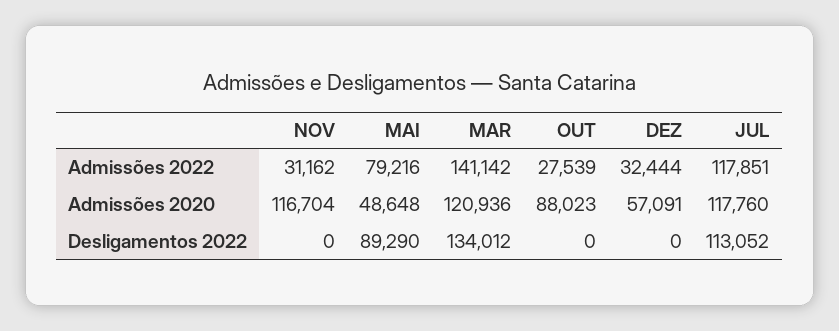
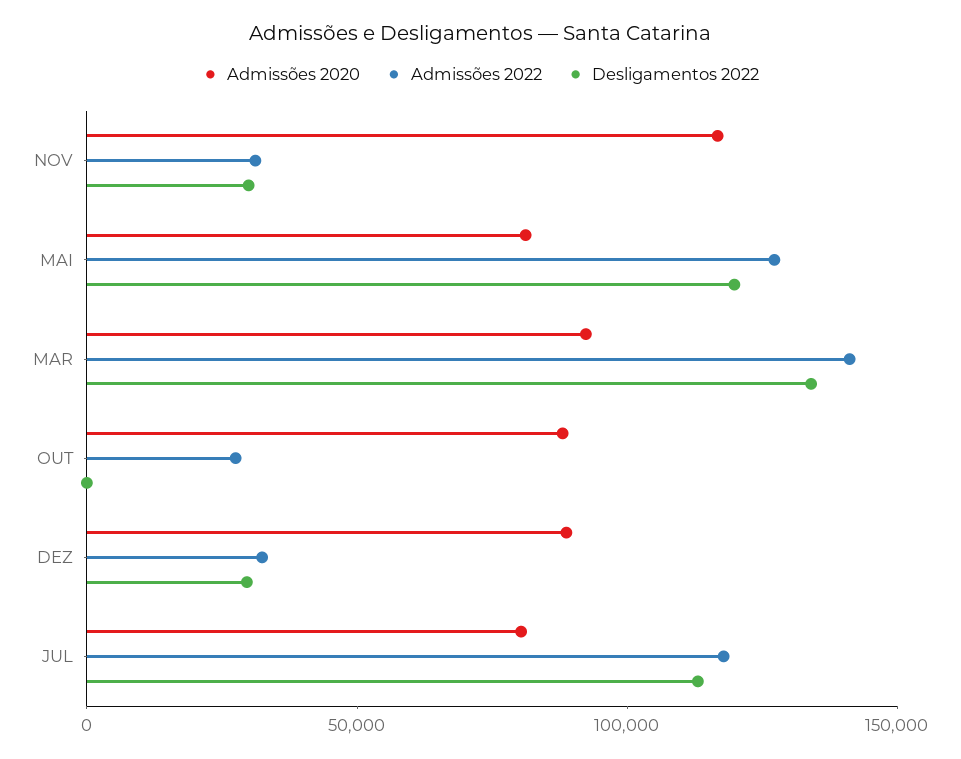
  {
    "Admissões 2022": {
      "NOV": 31162,
-     "MAI": 79216,
+     "MAI": 130000,
      "MAR": 141142,
      "OUT": 27539,
      "DEZ": 32444,
      "JUL": 117851
    },
    "Admissões 2020": {
      "NOV": 116704,
-     "MAI": 48648,
+     "MAI": 80000,
-     "MAR": 120936,
+     "MAR": 90000,
      "OUT": 88023,
-     "DEZ": 57091,
+     "DEZ": 90000,
-     "JUL": 117760
+     "JUL": 80000
    },
    "Desligamentos 2022": {
-     "NOV": 0,
+     "NOV": 30000,
-     "MAI": 89290,
+     "MAI": 120000,
      "MAR": 134012,
      "OUT": 0,
-     "DEZ": 0,
+     "DEZ": 30000,
      "JUL": 113052
    }
  }

